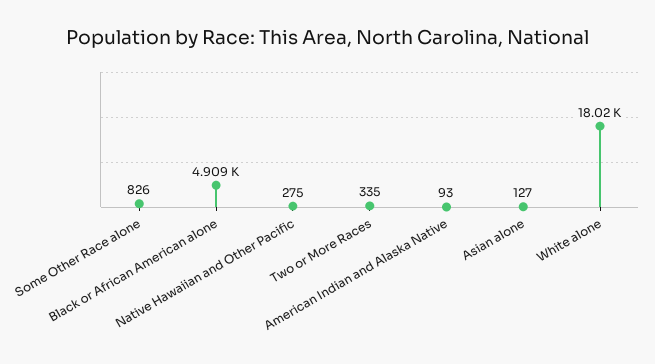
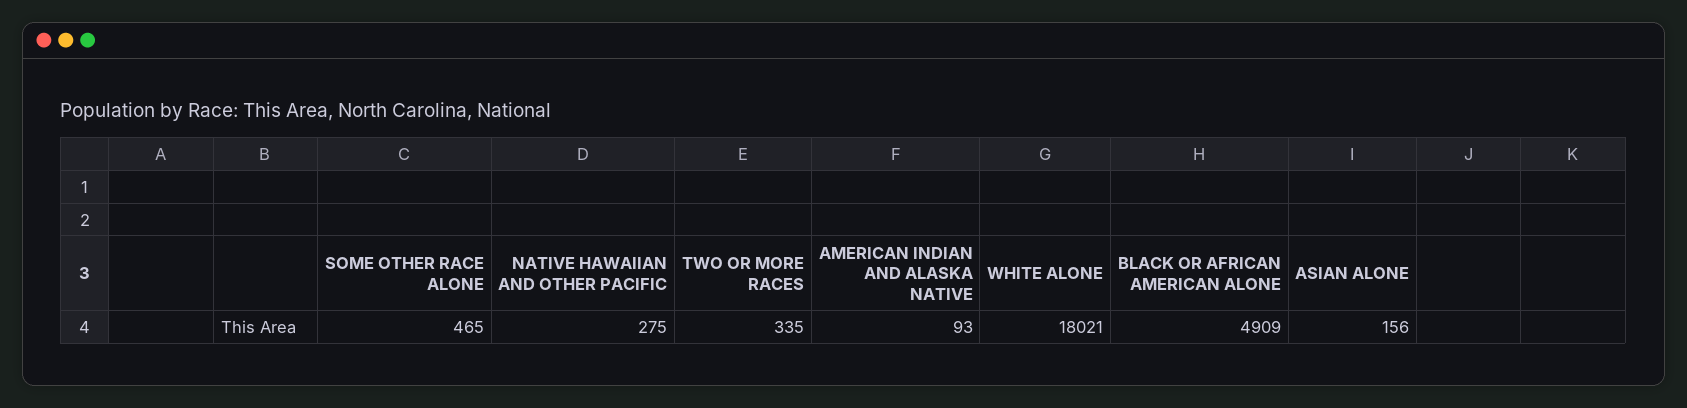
  {
-   "Some Other Race alone": 826,
+   "Some Other Race alone": 465,
    "Black or African American alone": 4909,
    "Native Hawaiian and Other Pacific": 275,
    "Two or More Races": 335,
    "American Indian and Alaska Native": 93,
-   "Asian alone": 127,
+   "Asian alone": 156,
    "White alone": 18021
  }

